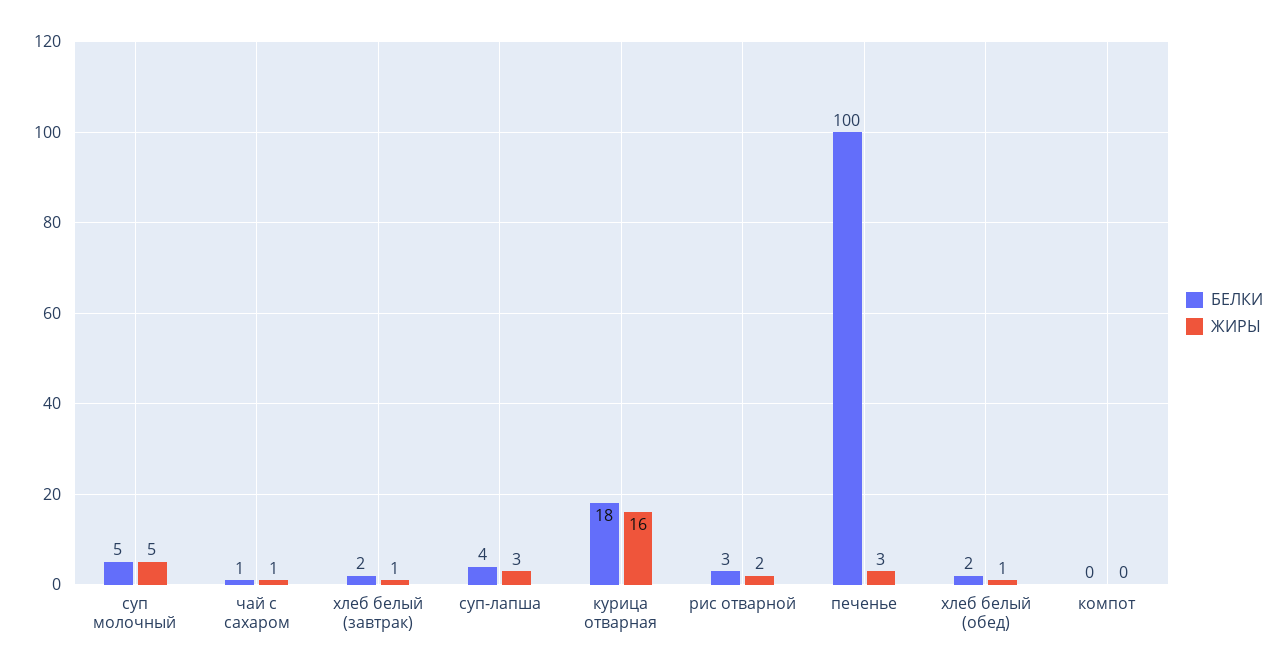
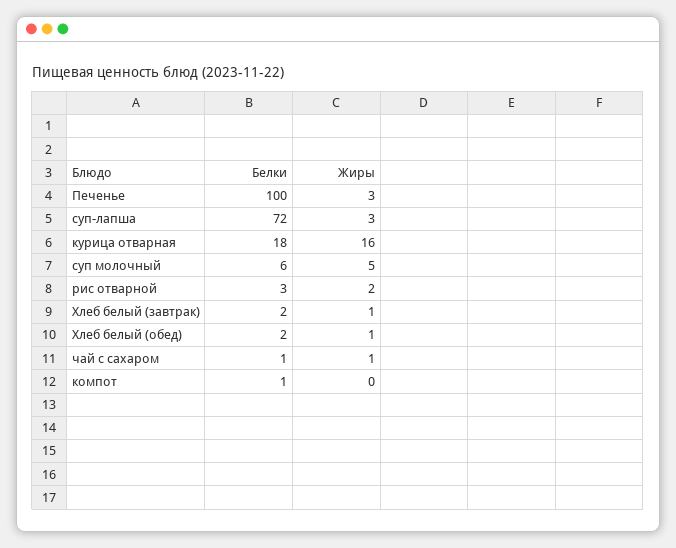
  {
    "БЕЛКИ": {
-     "суп молочный": 5,
+     "суп молочный": 6,
      "чай с сахаром": 1,
      "хлеб белый (завтрак)": 2,
-     "суп-лапша": 4,
+     "суп-лапша": 72,
      "курица отварная": 18,
      "рис отварной": 3,
      "печенье": 100,
      "хлеб белый (обед)": 2,
-     "компот": 0
+     "компот": 1
    },
    "ЖИРЫ": {
      "суп молочный": 5,
      "чай с сахаром": 1,
      "хлеб белый (завтрак)": 1,
      "суп-лапша": 3,
      "курица отварная": 16,
      "рис отварной": 2,
      "печенье": 3,
      "хлеб белый (обед)": 1,
      "компот": 0
    }
  }

